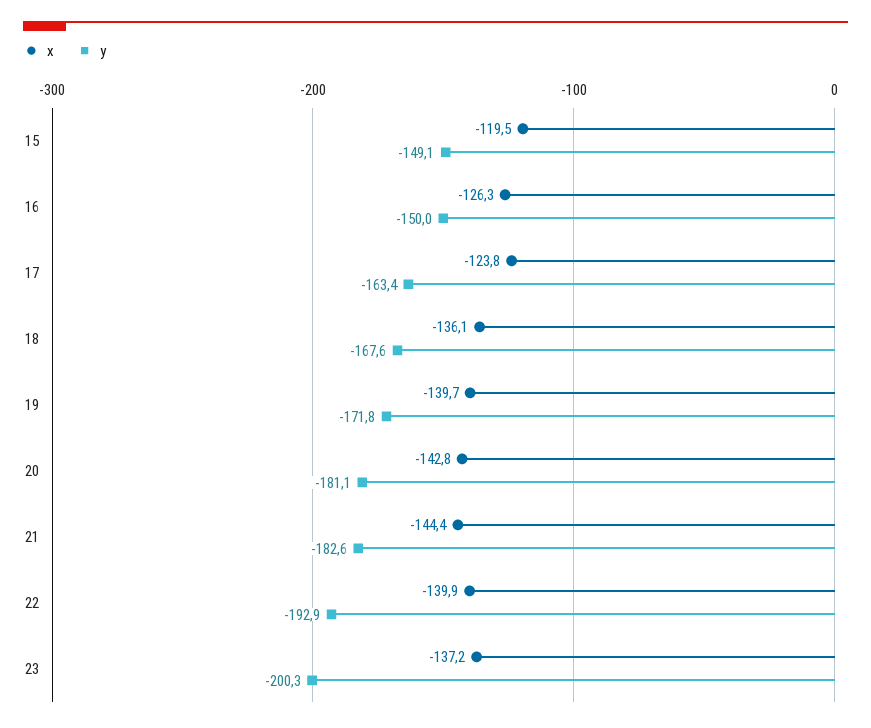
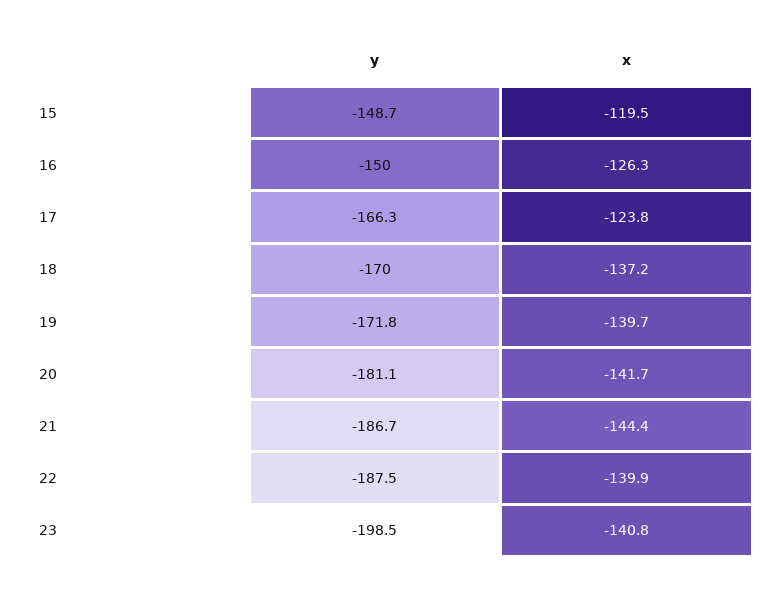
  {
    "x": {
      "15": -119.5,
      "16": -126.3,
      "17": -123.8,
-     "18": -136.1,
+     "18": -137.2,
      "19": -139.7,
-     "20": -142.8,
+     "20": -141.7,
      "21": -144.4,
      "22": -139.9,
-     "23": -137.2
+     "23": -140.8
    },
    "y": {
-     "15": -149.1,
+     "15": -148.7,
      "16": -150,
-     "17": -163.4,
+     "17": -166.3,
-     "18": -167.6,
+     "18": -170,
      "19": -171.8,
      "20": -181.1,
-     "21": -182.6,
+     "21": -186.7,
-     "22": -192.9,
+     "22": -187.5,
-     "23": -200.3
+     "23": -198.5
    }
  }

